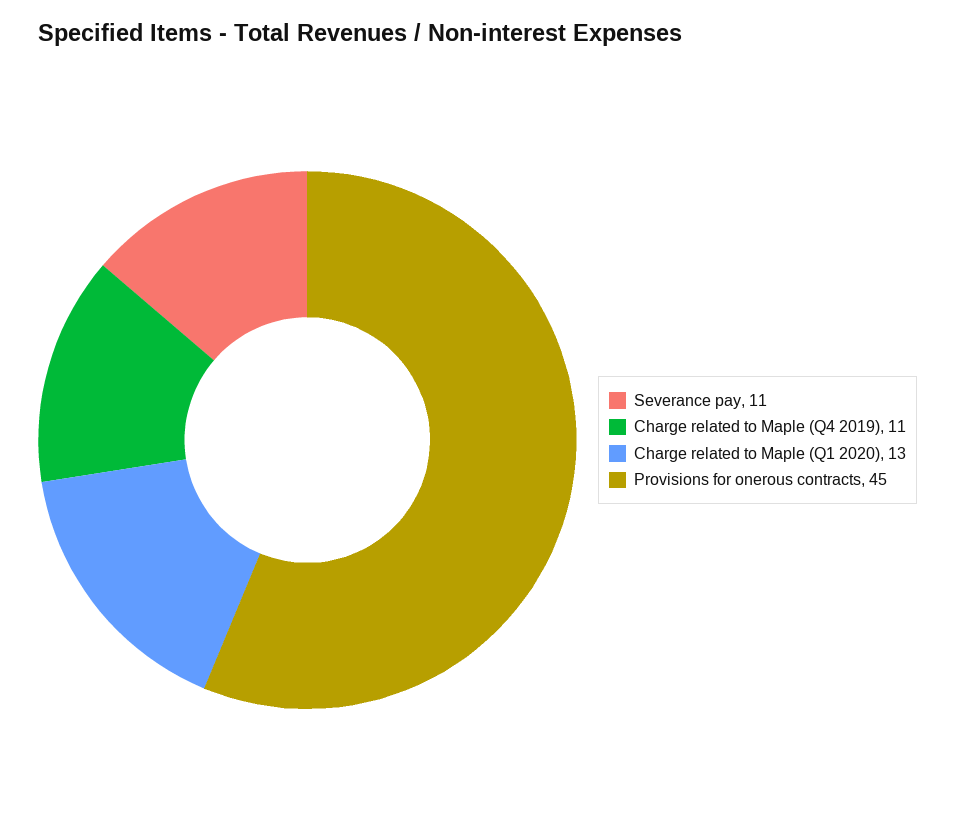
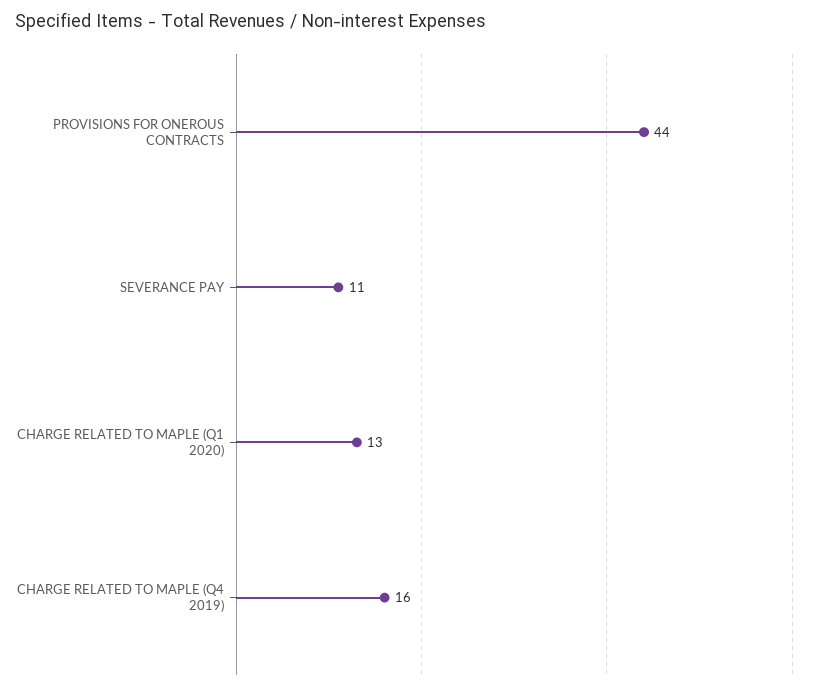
  {
    "Severance pay": 11,
-   "Charge related to Maple (Q4 2019)": 11,
+   "Charge related to Maple (Q4 2019)": 16,
    "Charge related to Maple (Q1 2020)": 13,
-   "Provisions for onerous contracts": 45
+   "Provisions for onerous contracts": 44
  }

